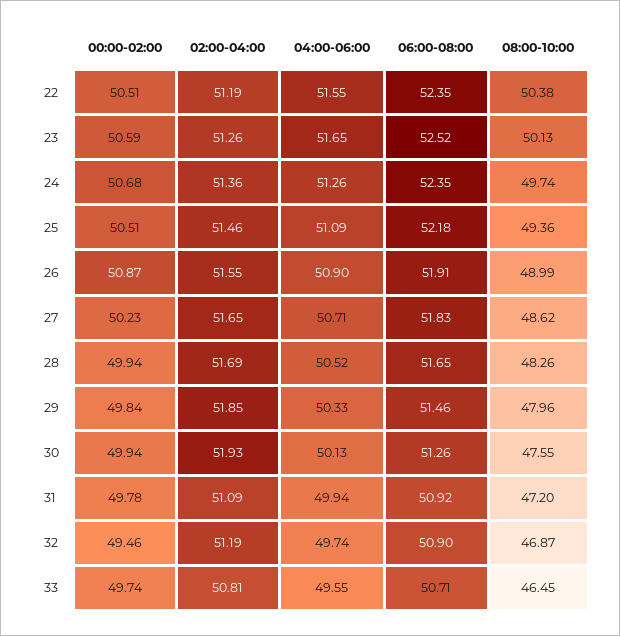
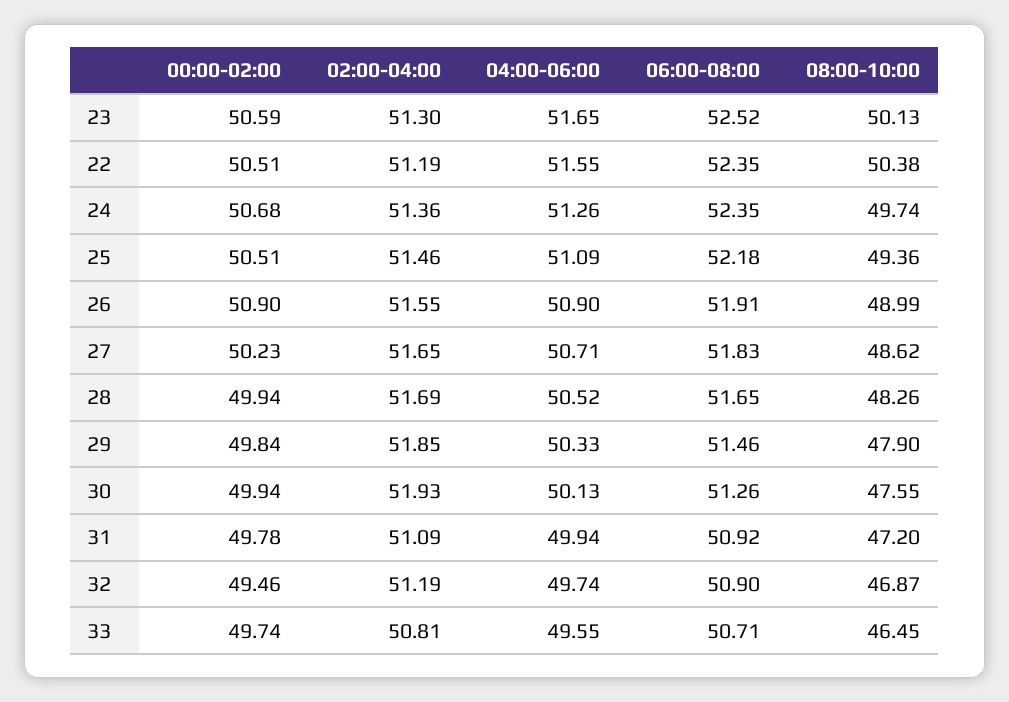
  {
    "00:00-02:00": {
      "22": 50.51,
      "23": 50.59,
      "24": 50.68,
      "25": 50.51,
-     "26": 50.87,
+     "26": 50.9,
      "27": 50.23,
      "28": 49.94,
      "29": 49.84,
      "30": 49.94,
      "31": 49.78,
      "32": 49.46,
      "33": 49.74
    },
    "02:00-04:00": {
      "22": 51.19,
-     "23": 51.26,
+     "23": 51.3,
      "24": 51.36,
      "25": 51.46,
      "26": 51.55,
      "27": 51.65,
      "28": 51.69,
      "29": 51.85,
      "30": 51.93,
      "31": 51.09,
      "32": 51.19,
      "33": 50.81
    },
    "04:00-06:00": {
      "22": 51.55,
      "23": 51.65,
      "24": 51.26,
      "25": 51.09,
      "26": 50.9,
      "27": 50.71,
      "28": 50.52,
      "29": 50.33,
      "30": 50.13,
      "31": 49.94,
      "32": 49.74,
      "33": 49.55
    },
    "06:00-08:00": {
      "22": 52.35,
      "23": 52.52,
      "24": 52.35,
      "25": 52.18,
      "26": 51.91,
      "27": 51.83,
      "28": 51.65,
      "29": 51.46,
      "30": 51.26,
      "31": 50.92,
      "32": 50.9,
      "33": 50.71
    },
    "08:00-10:00": {
      "22": 50.38,
      "23": 50.13,
      "24": 49.74,
      "25": 49.36,
      "26": 48.99,
      "27": 48.62,
      "28": 48.26,
-     "29": 47.96,
+     "29": 47.9,
      "30": 47.55,
      "31": 47.2,
      "32": 46.87,
      "33": 46.45
    }
  }

